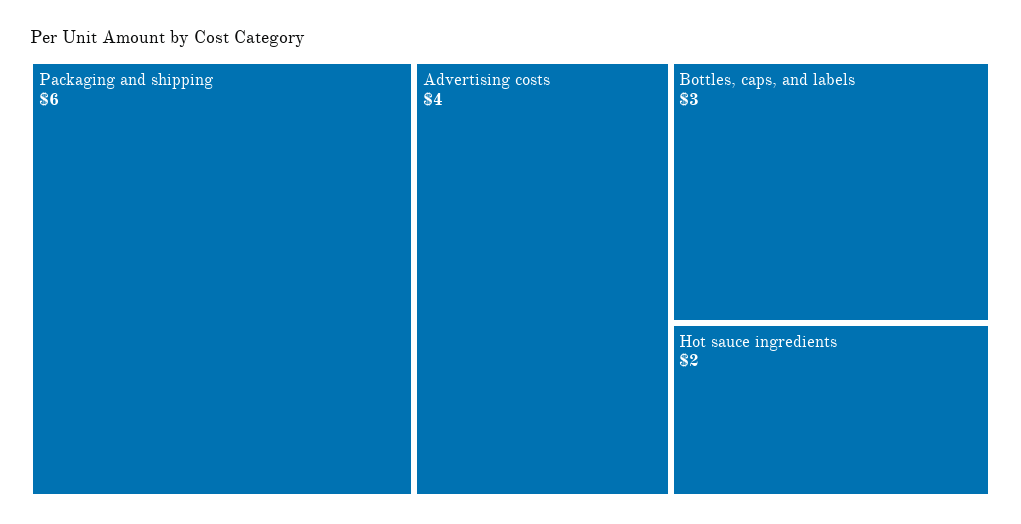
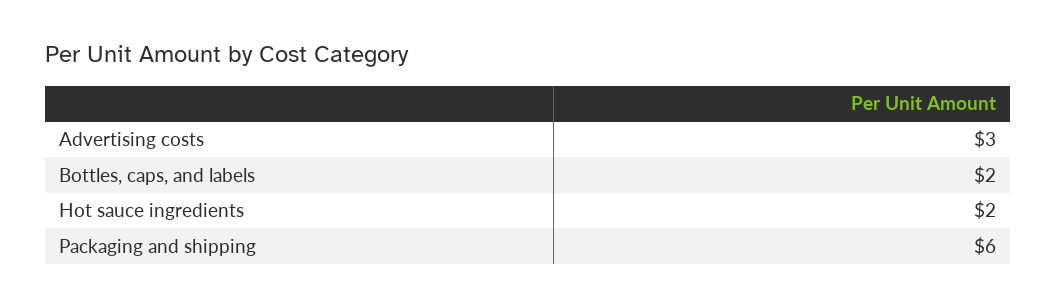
  {
    "Packaging and shipping": 6,
-   "Advertising costs": 4,
+   "Advertising costs": 3,
-   "Bottles, caps, and labels": 3,
+   "Bottles, caps, and labels": 2,
    "Hot sauce ingredients": 2
  }

